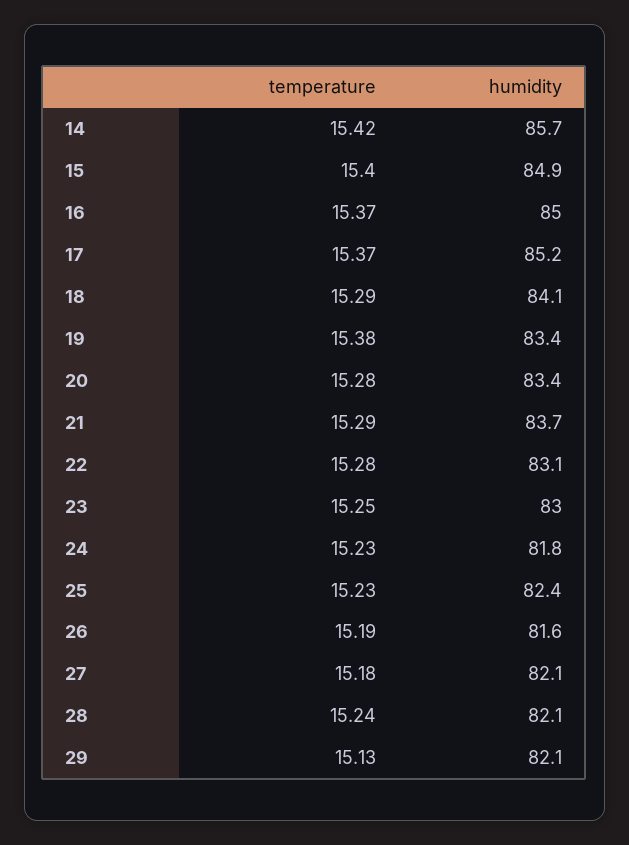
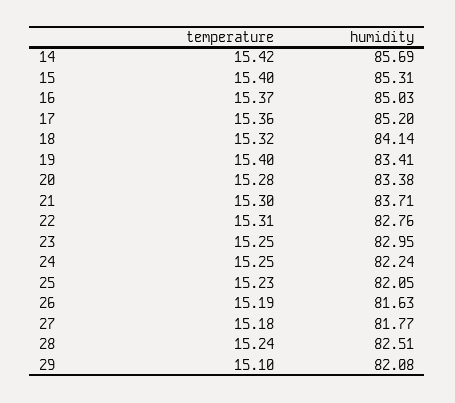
  {
    "temperature": {
      "14": 15.42,
      "15": 15.4,
      "16": 15.37,
-     "17": 15.37,
+     "17": 15.36,
-     "18": 15.29,
+     "18": 15.32,
-     "19": 15.38,
+     "19": 15.4,
      "20": 15.28,
-     "21": 15.29,
+     "21": 15.3,
-     "22": 15.28,
+     "22": 15.31,
      "23": 15.25,
-     "24": 15.23,
+     "24": 15.25,
      "25": 15.23,
      "26": 15.19,
      "27": 15.18,
      "28": 15.24,
-     "29": 15.13
+     "29": 15.1
    },
    "humidity": {
      "14": 85.69,
-     "15": 84.9,
+     "15": 85.31,
      "16": 85.03,
      "17": 85.2,
      "18": 84.14,
      "19": 83.41,
      "20": 83.38,
      "21": 83.71,
-     "22": 83.1,
+     "22": 82.76,
      "23": 82.95,
-     "24": 81.8,
+     "24": 82.24,
-     "25": 82.4,
+     "25": 82.05,
      "26": 81.63,
-     "27": 82.1,
+     "27": 81.77,
-     "28": 82.1,
+     "28": 82.51,
      "29": 82.08
    }
  }

